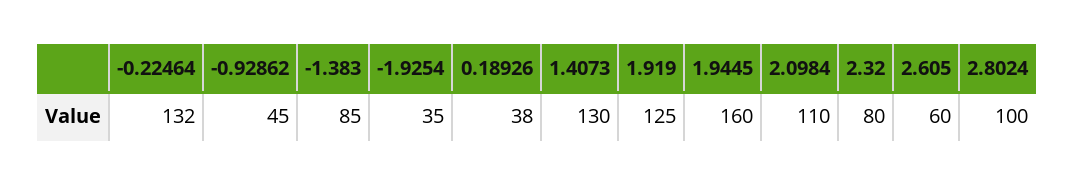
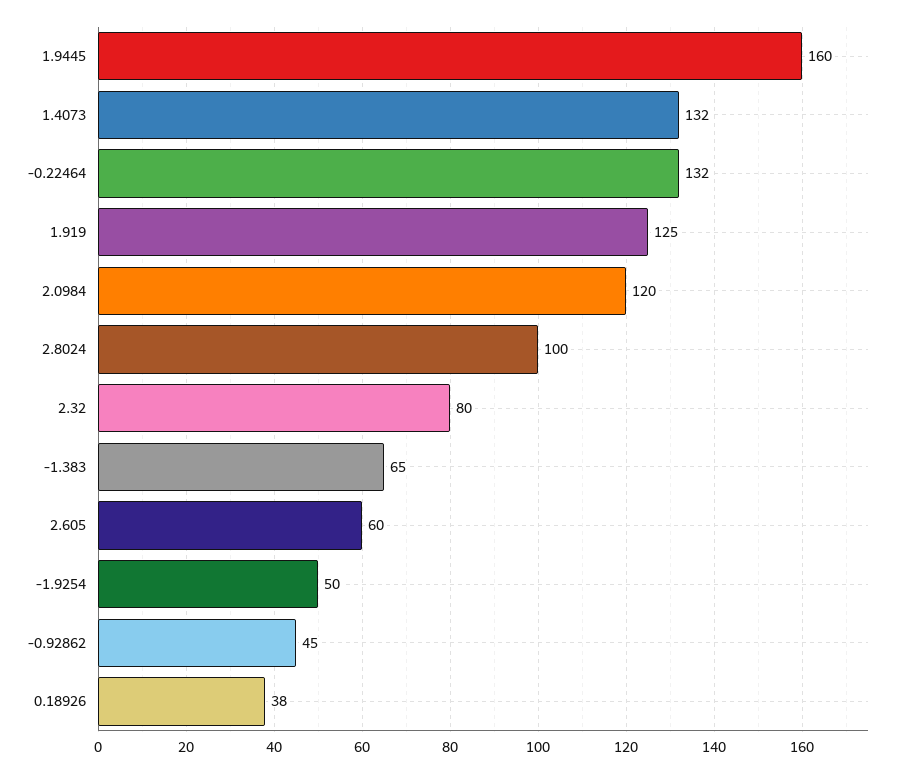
  {
    "-0.22464": 132,
    "-0.92862": 45,
-   "-1.383": 85,
+   "-1.383": 65,
-   "-1.9254": 35,
+   "-1.9254": 50,
    "0.18926": 38,
-   "1.4073": 130,
+   "1.4073": 132,
    "1.919": 125,
    "1.9445": 160,
-   "2.0984": 110,
+   "2.0984": 120,
    "2.32": 80,
    "2.605": 60,
    "2.8024": 100
  }

